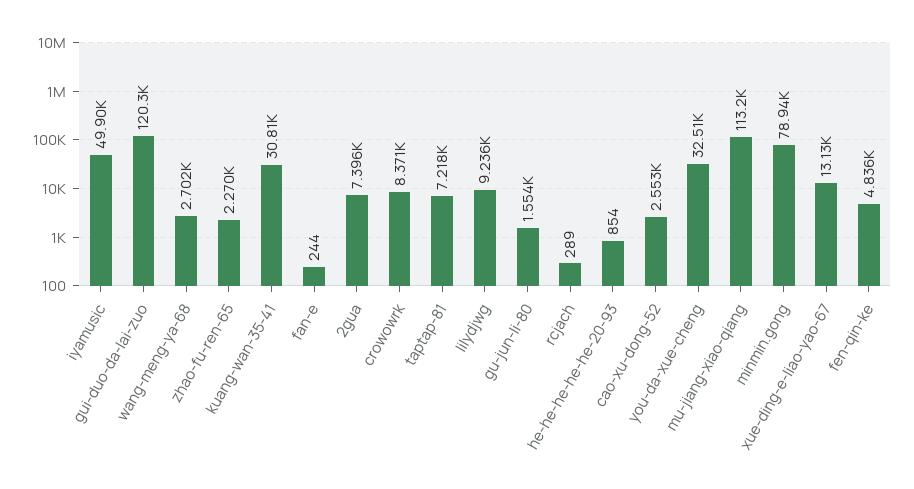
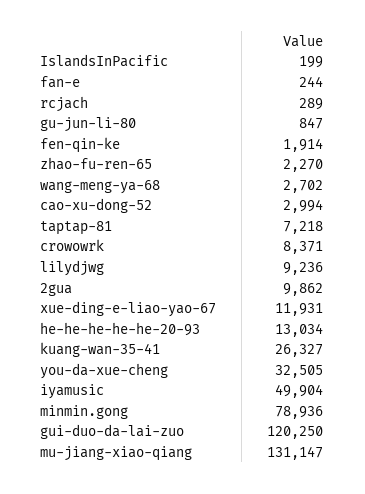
  {
    "iyamusic": 49904,
    "gui-duo-da-lai-zuo": 120250,
    "wang-meng-ya-68": 2702,
    "zhao-fu-ren-65": 2270,
-   "kuang-wan-35-41": 30810,
+   "kuang-wan-35-41": 26327,
    "fan-e": 244,
-   "2gua": 7396,
+   "2gua": 9862,
    "crowowrk": 8371,
    "taptap-81": 7218,
    "lilydjwg": 9236,
-   "gu-jun-li-80": 1554,
+   "gu-jun-li-80": 847,
    "rcjach": 289,
-   "he-he-he-he-he-20-93": 854,
+   "he-he-he-he-he-20-93": 13034,
-   "cao-xu-dong-52": 2553,
+   "cao-xu-dong-52": 2994,
    "you-da-xue-cheng": 32505,
-   "mu-jiang-xiao-qiang": 113200,
+   "mu-jiang-xiao-qiang": 131147,
    "minmin.gong": 78936,
-   "xue-ding-e-liao-yao-67": 13130,
+   "xue-ding-e-liao-yao-67": 11931,
-   "fen-qin-ke": 4836
+   "fen-qin-ke": 1914,
+   "IslandsInPacific": 199
  }

